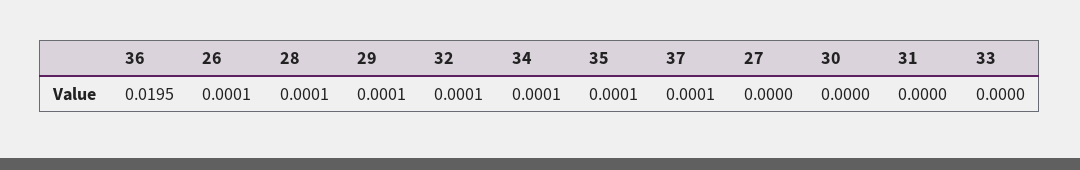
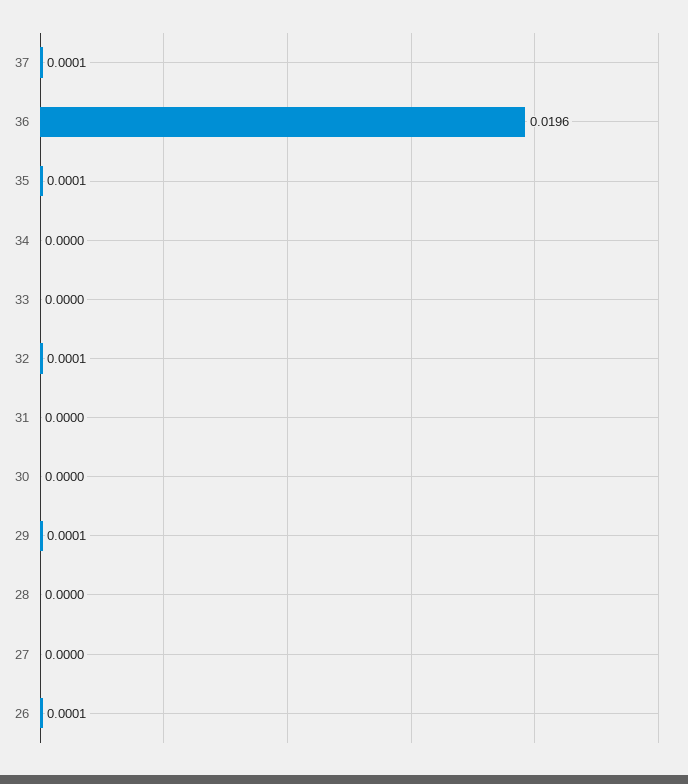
  {
-   "36": 0.0195,
+   "36": 0.0196,
    "26": 0.0001,
-   "28": 0.0001,
+   "28": 0,
    "29": 0.0001,
    "32": 0.0001,
-   "34": 0.0001,
+   "34": 0,
    "35": 0.0001,
    "37": 0.0001,
    "27": 0,
    "30": 0,
    "31": 0,
    "33": 0
  }

